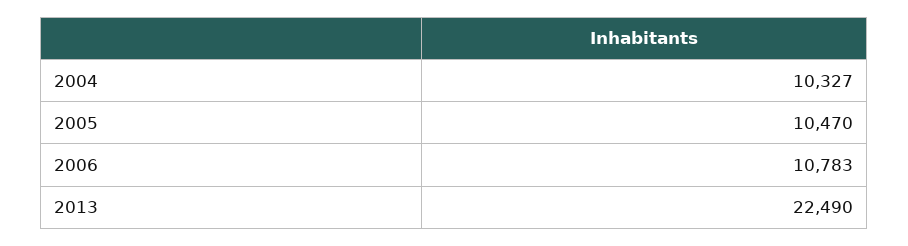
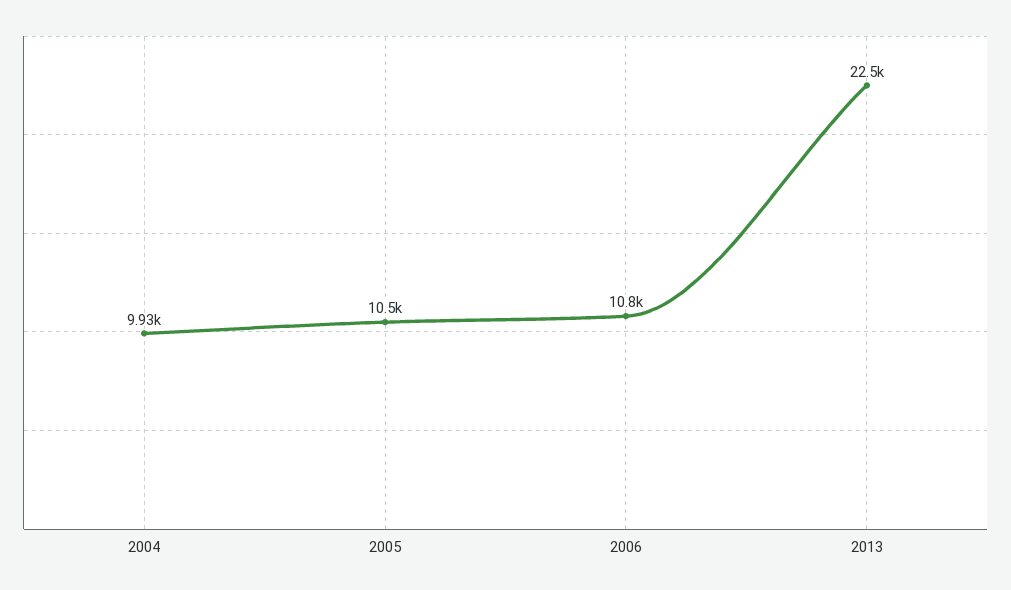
  {
-   "2004": 10327,
+   "2004": 9930,
    "2005": 10470,
    "2006": 10783,
    "2013": 22490
  }

